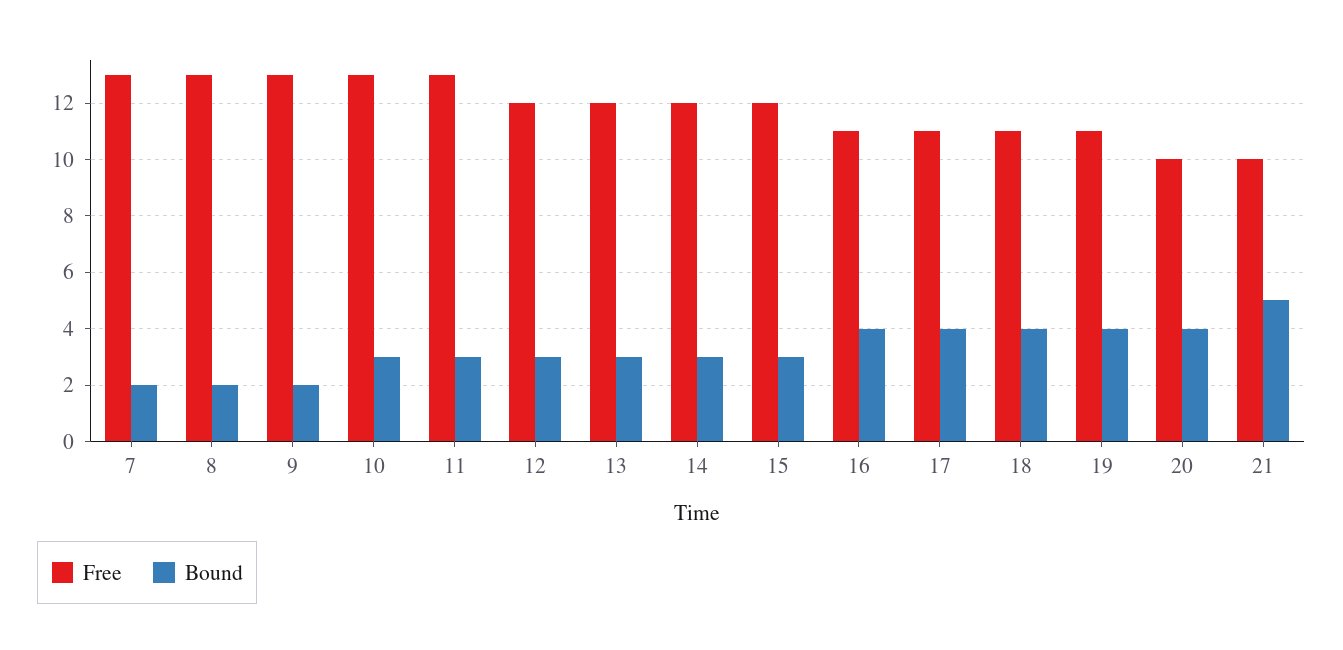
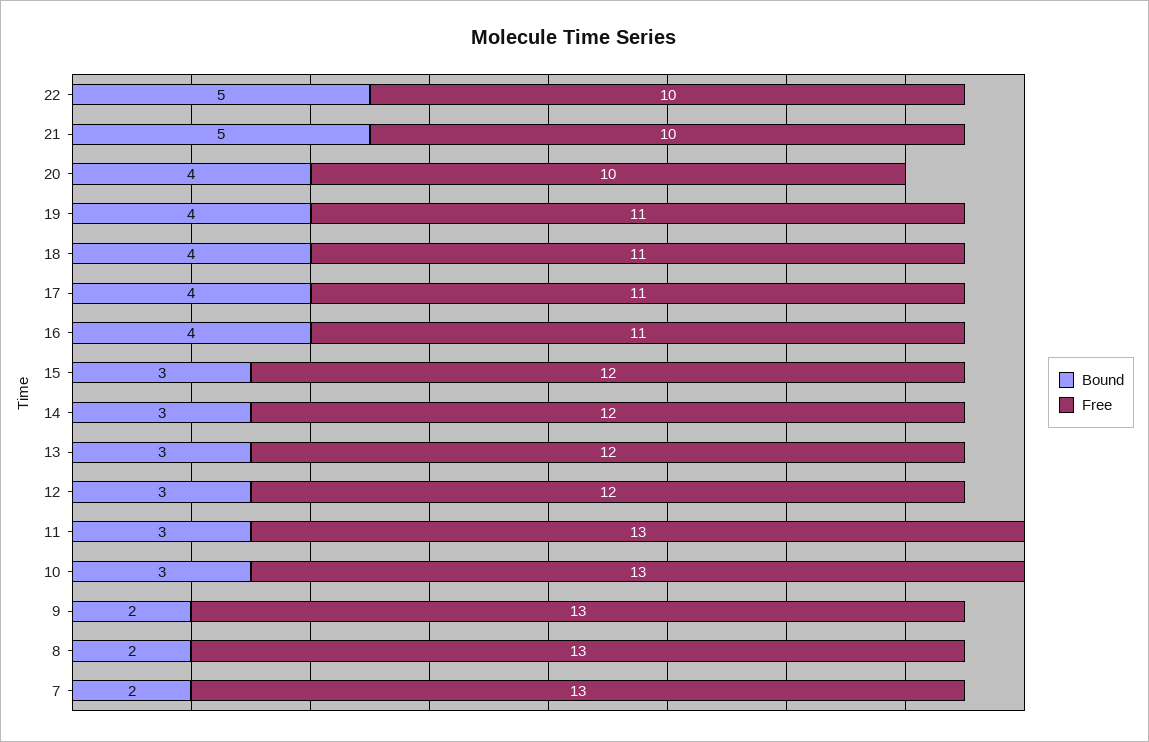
  {
    "Free": {
      "7": 13,
      "8": 13,
      "9": 13,
      "10": 13,
      "11": 13,
      "12": 12,
      "13": 12,
      "14": 12,
      "15": 12,
      "16": 11,
      "17": 11,
      "18": 11,
      "19": 11,
      "20": 10,
-     "21": 10
+     "21": 10,
+     "22": 10
    },
    "Bound": {
      "7": 2,
      "8": 2,
      "9": 2,
      "10": 3,
      "11": 3,
      "12": 3,
      "13": 3,
      "14": 3,
      "15": 3,
      "16": 4,
      "17": 4,
      "18": 4,
      "19": 4,
      "20": 4,
-     "21": 5
+     "21": 5,
+     "22": 5
    }
  }

